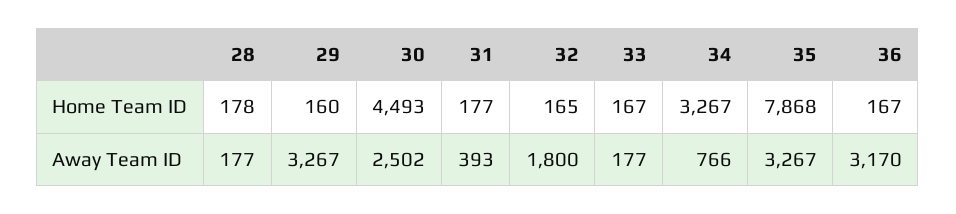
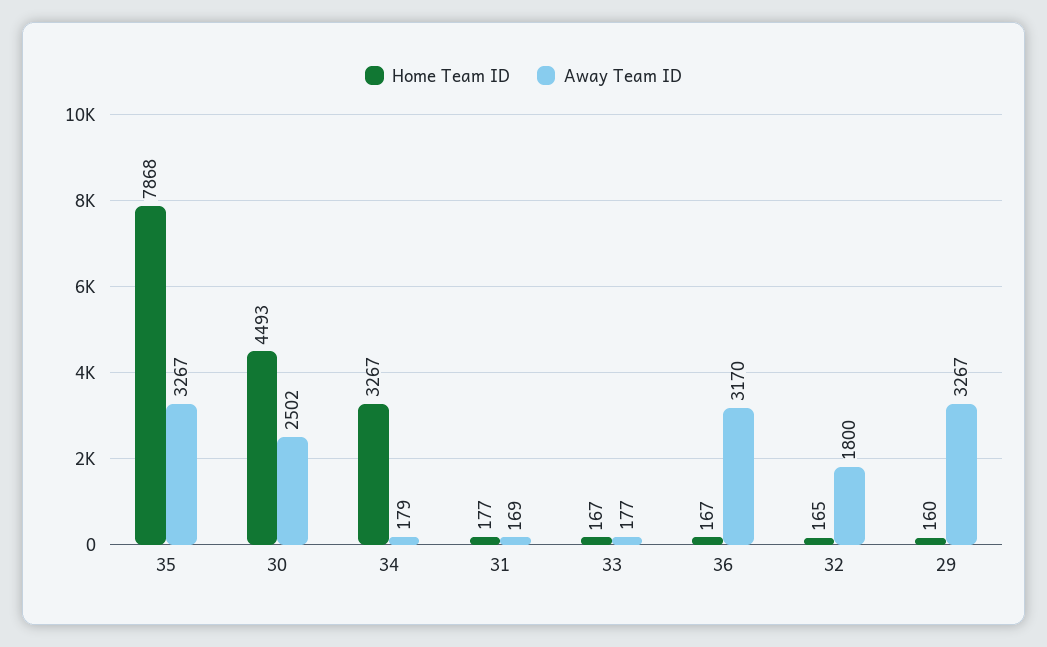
  {
    "Home Team ID": {
-     "28": 178,
      "29": 160,
      "30": 4493,
      "31": 177,
      "32": 165,
      "33": 167,
      "34": 3267,
      "35": 7868,
      "36": 167
    },
    "Away Team ID": {
-     "28": 177,
      "29": 3267,
      "30": 2502,
-     "31": 393,
+     "31": 169,
      "32": 1800,
      "33": 177,
-     "34": 766,
+     "34": 179,
      "35": 3267,
      "36": 3170
    }
  }

